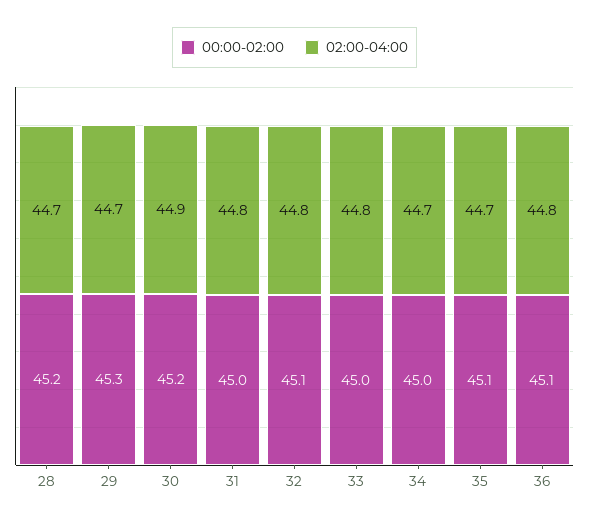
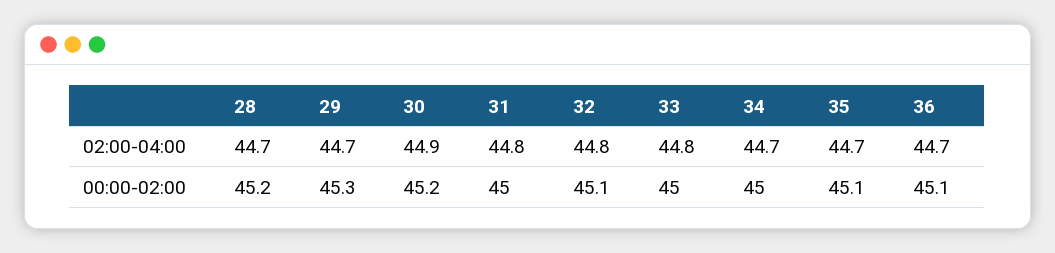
  {
    "00:00-02:00": {
      "28": 45.2,
      "29": 45.3,
      "30": 45.2,
      "31": 45,
      "32": 45.1,
      "33": 45,
      "34": 45,
      "35": 45.1,
      "36": 45.1
    },
    "02:00-04:00": {
      "28": 44.7,
      "29": 44.7,
      "30": 44.9,
      "31": 44.8,
      "32": 44.8,
      "33": 44.8,
      "34": 44.7,
      "35": 44.7,
-     "36": 44.8
+     "36": 44.7
    }
  }

